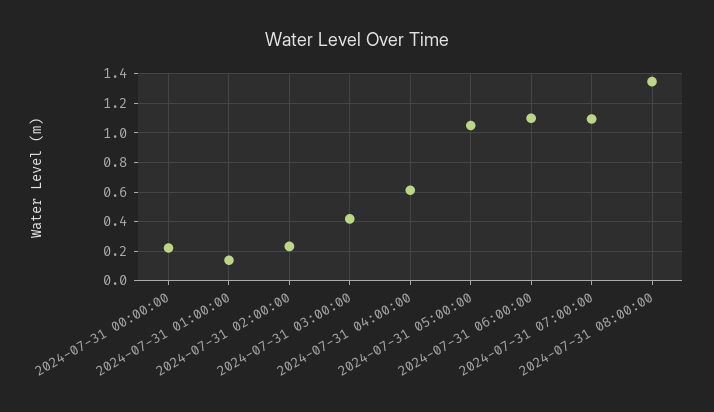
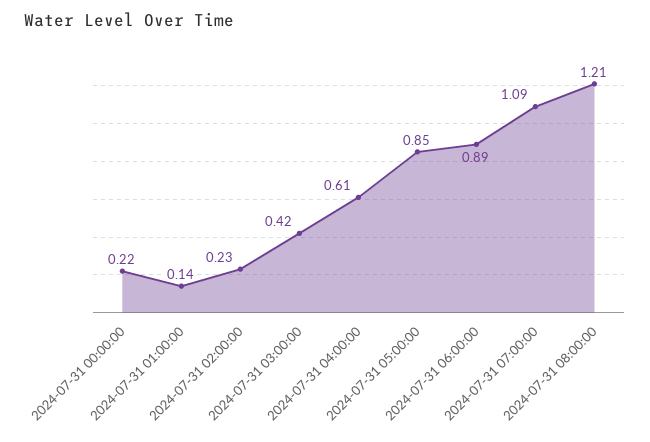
  {
    "2024-07-31 00:00:00": 0.22,
    "2024-07-31 01:00:00": 0.14,
    "2024-07-31 02:00:00": 0.23,
    "2024-07-31 03:00:00": 0.42,
    "2024-07-31 04:00:00": 0.61,
-   "2024-07-31 05:00:00": 1.05,
+   "2024-07-31 05:00:00": 0.85,
-   "2024-07-31 06:00:00": 1.1,
+   "2024-07-31 06:00:00": 0.89,
    "2024-07-31 07:00:00": 1.09,
-   "2024-07-31 08:00:00": 1.35
+   "2024-07-31 08:00:00": 1.21
  }

